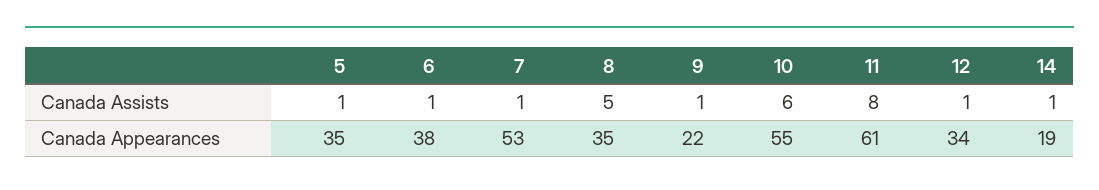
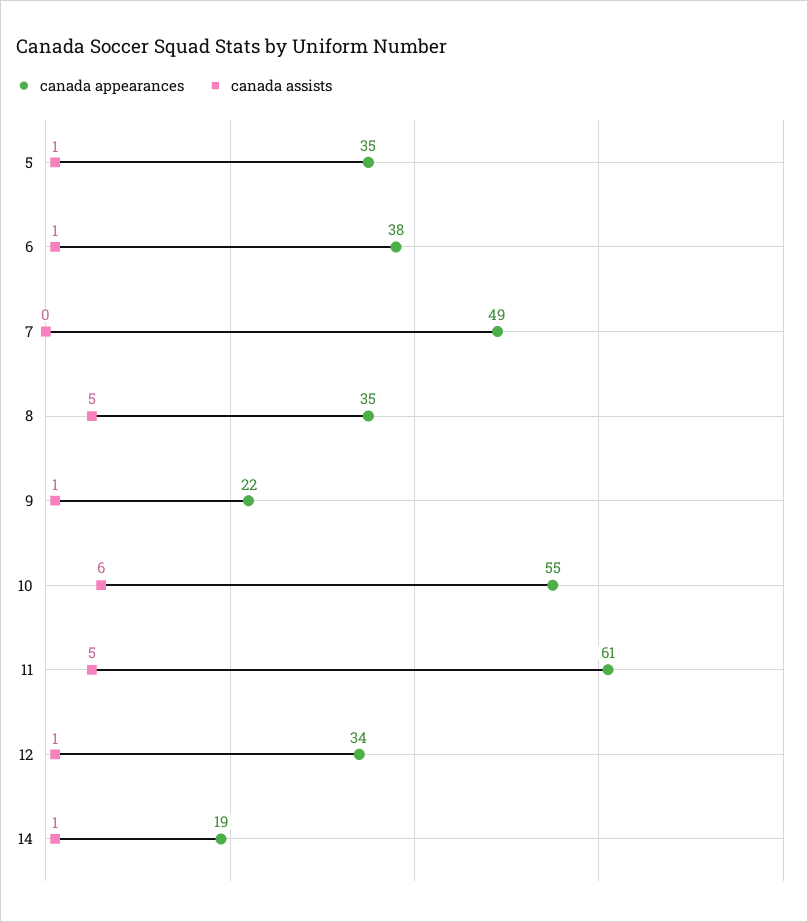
  {
    "Canada Assists": {
      "5": 1,
      "6": 1,
-     "7": 1,
+     "7": 0,
      "8": 5,
      "9": 1,
      "10": 6,
-     "11": 8,
+     "11": 5,
      "12": 1,
      "14": 1
    },
    "Canada Appearances": {
      "5": 35,
      "6": 38,
-     "7": 53,
+     "7": 49,
      "8": 35,
      "9": 22,
      "10": 55,
      "11": 61,
      "12": 34,
      "14": 19
    }
  }

